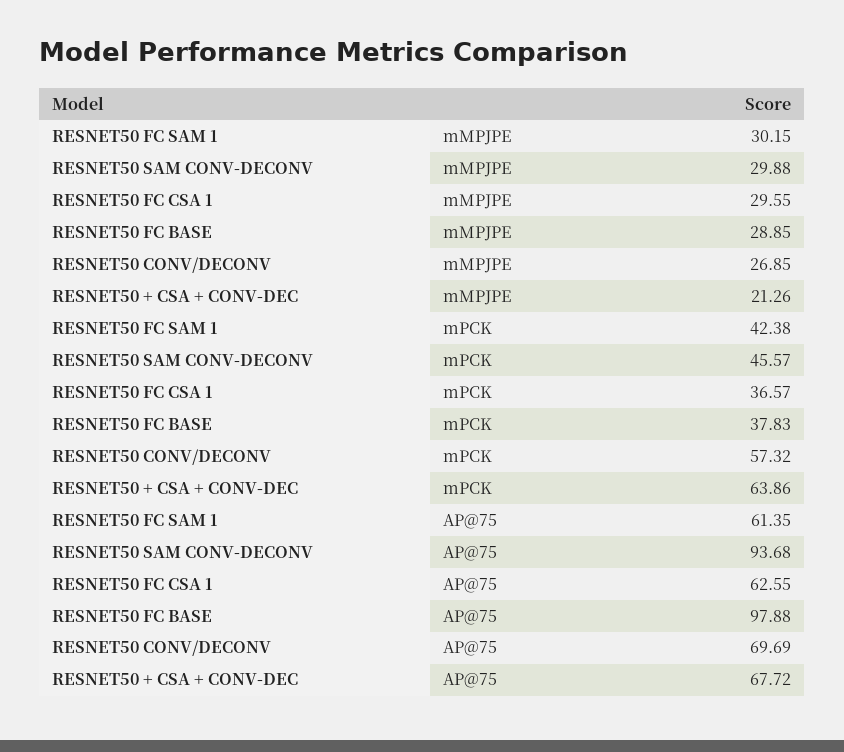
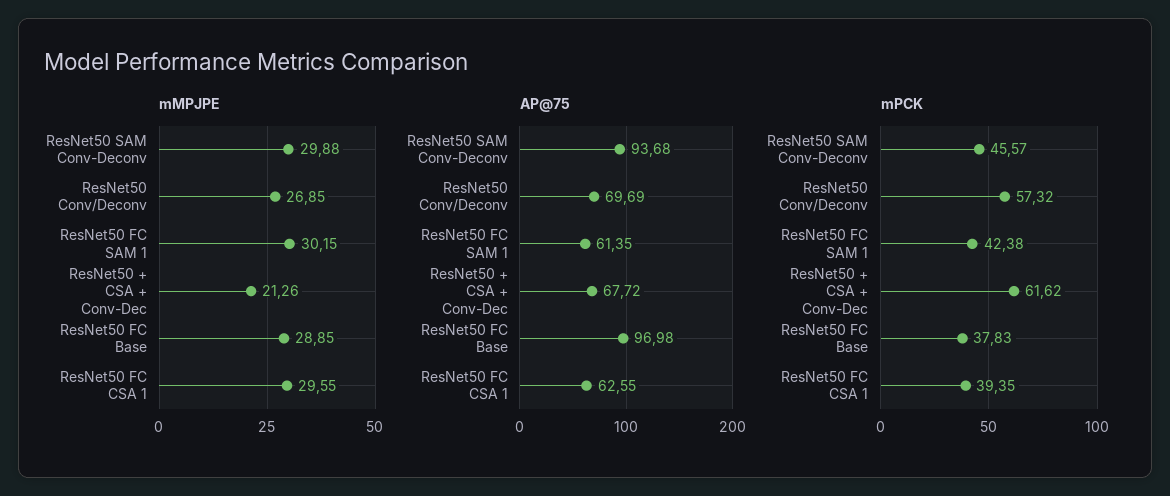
  {
    "mMPJPE": {
      "RESNET50 FC SAM 1": 30.15,
      "RESNET50 SAM CONV-DECONV": 29.88,
      "RESNET50 FC CSA 1": 29.55,
      "RESNET50 FC BASE": 28.85,
      "RESNET50 CONV/DECONV": 26.85,
      "RESNET50 + CSA + CONV-DEC": 21.26
    },
    "mPCK": {
      "RESNET50 FC SAM 1": 42.38,
      "RESNET50 SAM CONV-DECONV": 45.57,
-     "RESNET50 FC CSA 1": 36.57,
+     "RESNET50 FC CSA 1": 39.35,
      "RESNET50 FC BASE": 37.83,
      "RESNET50 CONV/DECONV": 57.32,
-     "RESNET50 + CSA + CONV-DEC": 63.86
+     "RESNET50 + CSA + CONV-DEC": 61.62
    },
    "AP@75": {
      "RESNET50 FC SAM 1": 61.35,
      "RESNET50 SAM CONV-DECONV": 93.68,
      "RESNET50 FC CSA 1": 62.55,
-     "RESNET50 FC BASE": 97.88,
+     "RESNET50 FC BASE": 96.98,
      "RESNET50 CONV/DECONV": 69.69,
      "RESNET50 + CSA + CONV-DEC": 67.72
    }
  }

